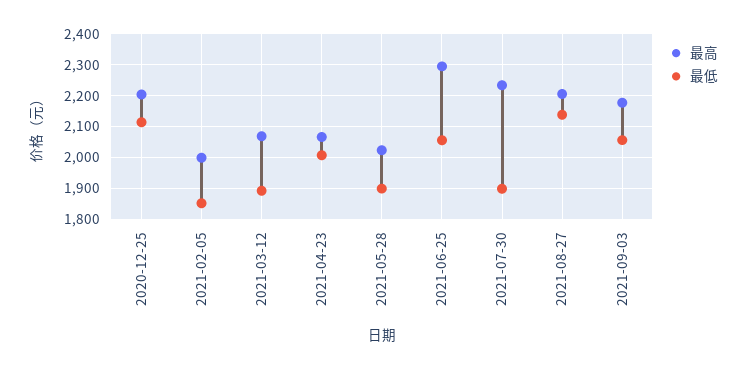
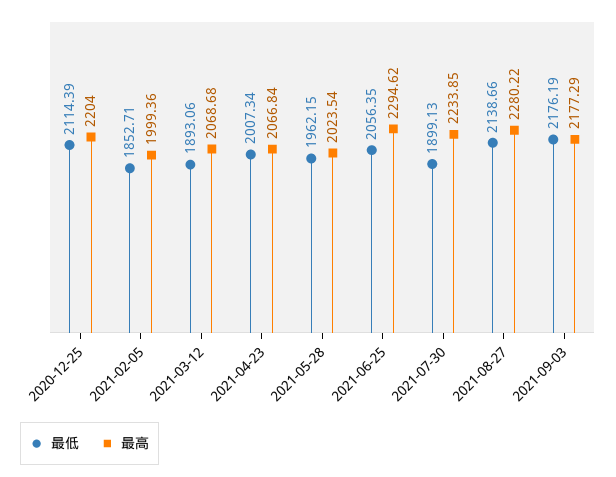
  {
    "最高": {
      "2020-12-25": 2204,
      "2021-02-05": 1999.36,
      "2021-03-12": 2068.68,
      "2021-04-23": 2066.84,
      "2021-05-28": 2023.54,
      "2021-06-25": 2294.62,
      "2021-07-30": 2233.85,
-     "2021-08-27": 2200,
+     "2021-08-27": 2280.22,
      "2021-09-03": 2177.29
    },
    "最低": {
      "2020-12-25": 2114.39,
      "2021-02-05": 1852.71,
      "2021-03-12": 1893.06,
      "2021-04-23": 2007.34,
-     "2021-05-28": 1900,
+     "2021-05-28": 1962.15,
      "2021-06-25": 2056.35,
      "2021-07-30": 1899.13,
      "2021-08-27": 2138.66,
-     "2021-09-03": 2060
+     "2021-09-03": 2176.19
    }
  }

